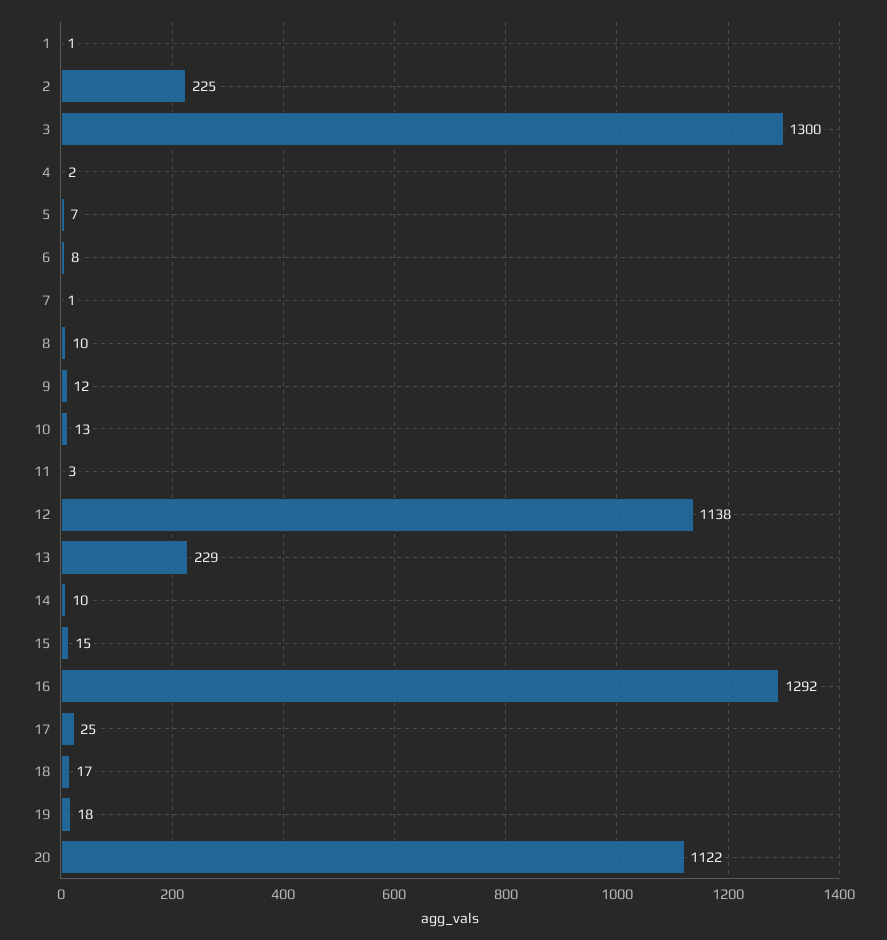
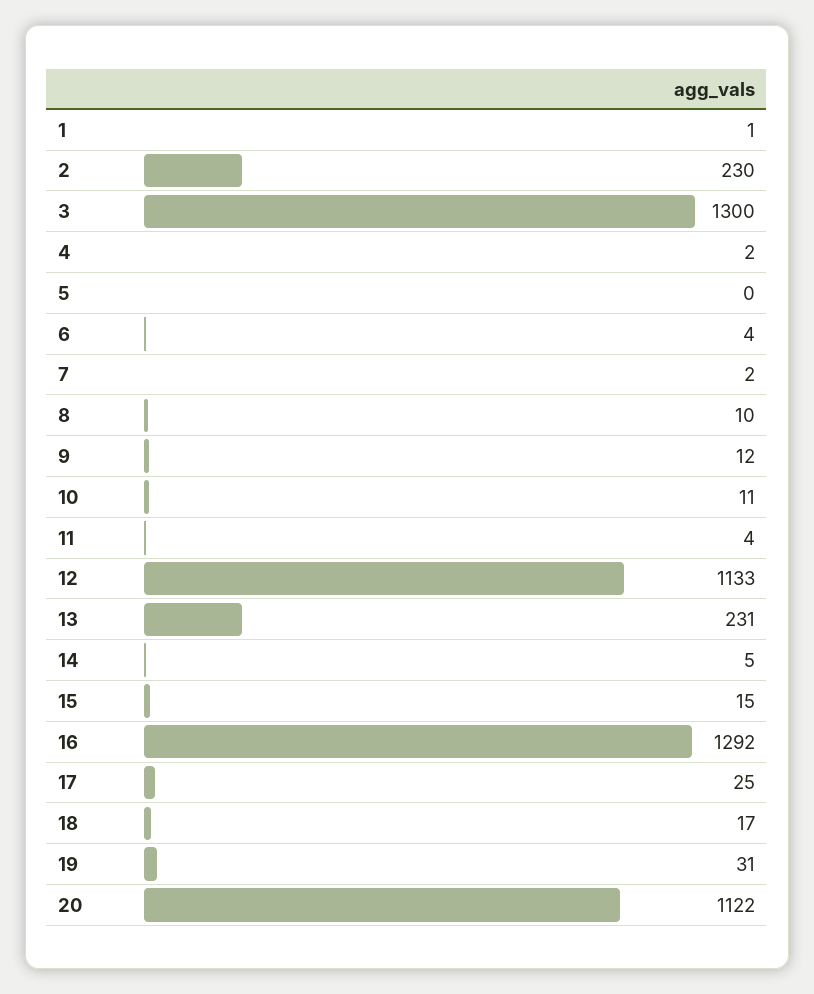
  {
    "1": 1,
-   "2": 225,
+   "2": 230,
    "3": 1300,
    "4": 2,
-   "5": 7,
+   "5": 0,
-   "6": 8,
+   "6": 4,
-   "7": 1,
+   "7": 2,
    "8": 10,
    "9": 12,
-   "10": 13,
+   "10": 11,
-   "11": 3,
+   "11": 4,
-   "12": 1138,
+   "12": 1133,
-   "13": 229,
+   "13": 231,
-   "14": 10,
+   "14": 5,
    "15": 15,
    "16": 1292,
    "17": 25,
    "18": 17,
-   "19": 18,
+   "19": 31,
    "20": 1122
  }

